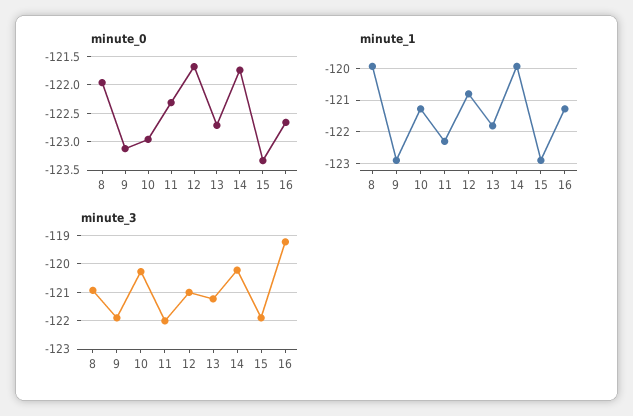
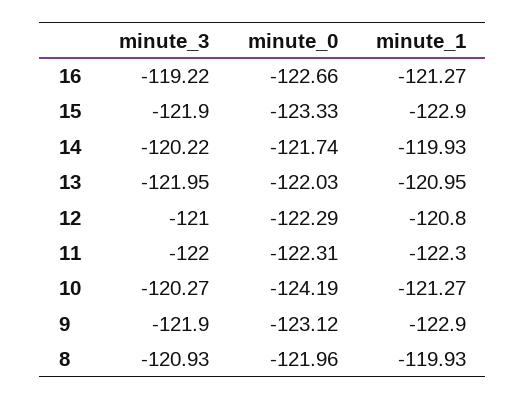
  {
    "minute_0": {
      "8": -121.96,
      "9": -123.12,
-     "10": -123,
+     "10": -124.19,
      "11": -122.31,
-     "12": -121.75,
+     "12": -122.29,
-     "13": -122.75,
+     "13": -122.03,
      "14": -121.74,
      "15": -123.33,
      "16": -122.66
    },
    "minute_1": {
      "8": -119.93,
      "9": -122.9,
      "10": -121.27,
      "11": -122.3,
      "12": -120.8,
-     "13": -121.8,
+     "13": -120.95,
      "14": -119.93,
      "15": -122.9,
      "16": -121.27
    },
    "minute_3": {
      "8": -120.93,
      "9": -121.9,
      "10": -120.27,
      "11": -122,
      "12": -121,
-     "13": -121.25,
+     "13": -121.95,
      "14": -120.22,
      "15": -121.9,
      "16": -119.22
    }
  }

